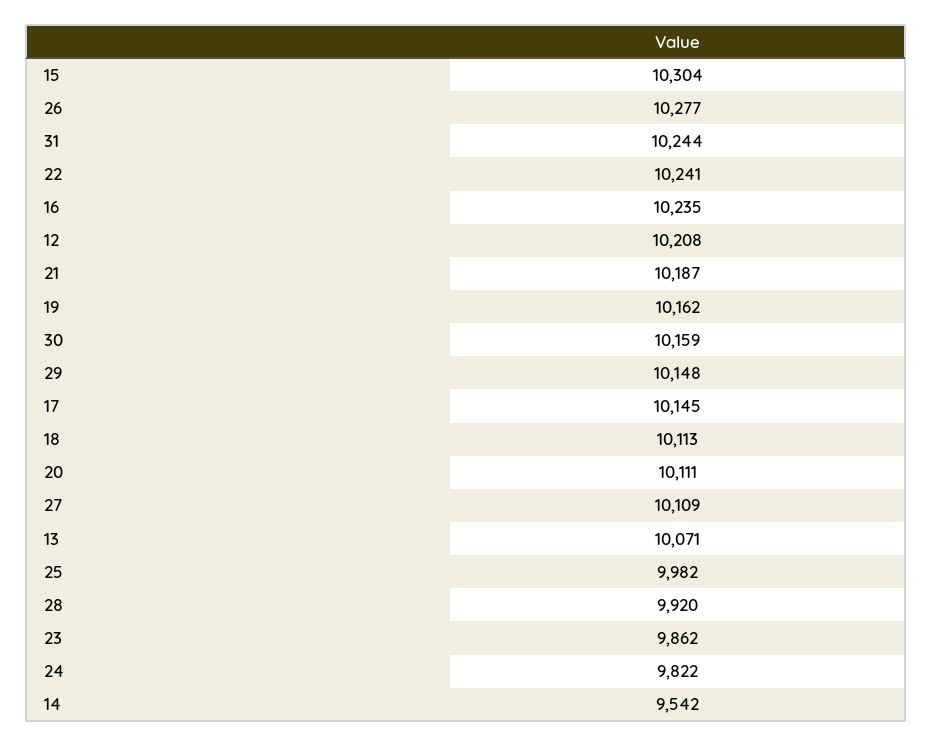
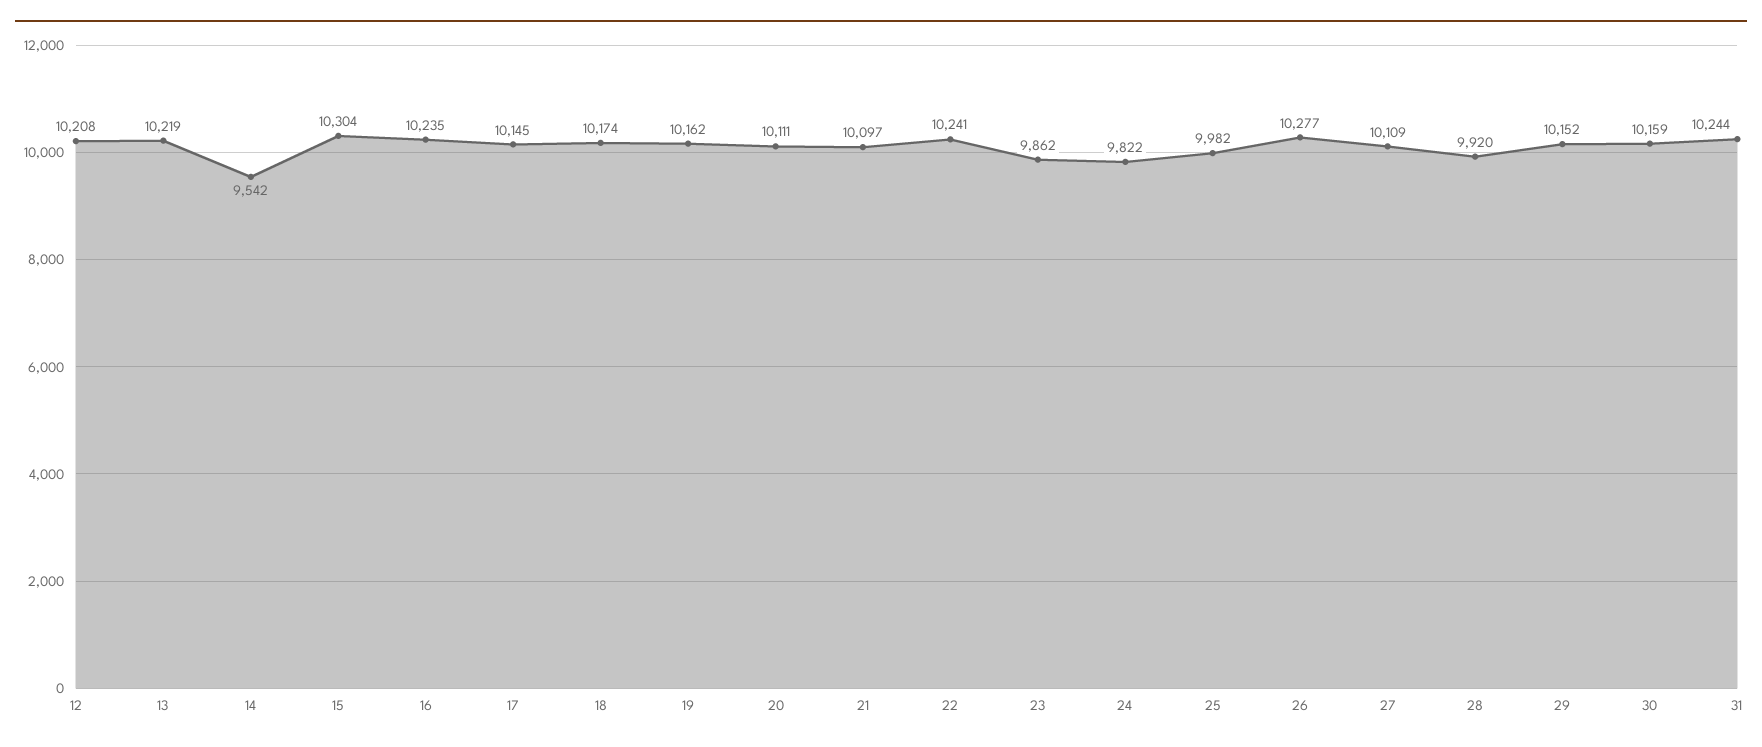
  {
    "15": 10304,
    "26": 10277,
    "31": 10244,
    "22": 10241,
    "16": 10235,
    "12": 10208,
-   "21": 10187,
+   "21": 10097,
    "19": 10162,
    "30": 10159,
-   "29": 10148,
+   "29": 10152,
    "17": 10145,
-   "18": 10113,
+   "18": 10174,
    "20": 10111,
    "27": 10109,
-   "13": 10071,
+   "13": 10219,
    "25": 9982,
    "28": 9920,
    "23": 9862,
    "24": 9822,
    "14": 9542
  }

